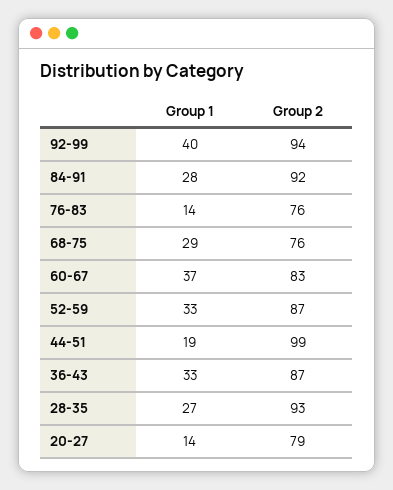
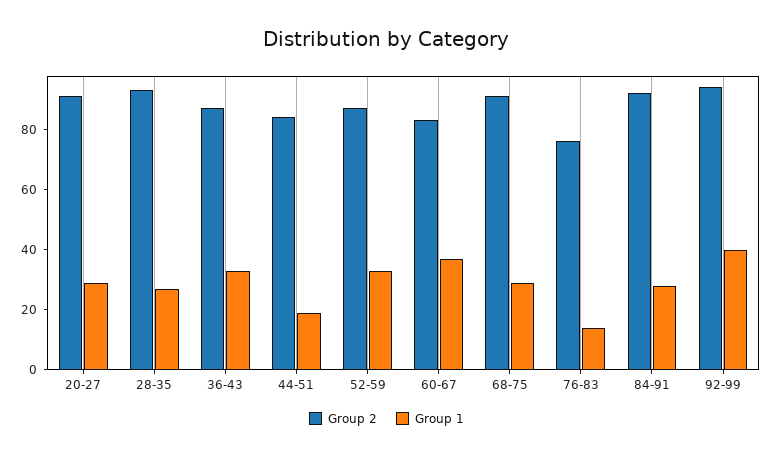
  {
    "Group 1": {
      "92-99": 40,
      "84-91": 28,
      "76-83": 14,
      "68-75": 29,
      "60-67": 37,
      "52-59": 33,
      "44-51": 19,
      "36-43": 33,
      "28-35": 27,
-     "20-27": 14
+     "20-27": 30
    },
    "Group 2": {
      "92-99": 94,
      "84-91": 92,
      "76-83": 76,
-     "68-75": 76,
+     "68-75": 90,
      "60-67": 83,
      "52-59": 87,
-     "44-51": 99,
+     "44-51": 85,
      "36-43": 87,
      "28-35": 93,
-     "20-27": 79
+     "20-27": 90
    }
  }

